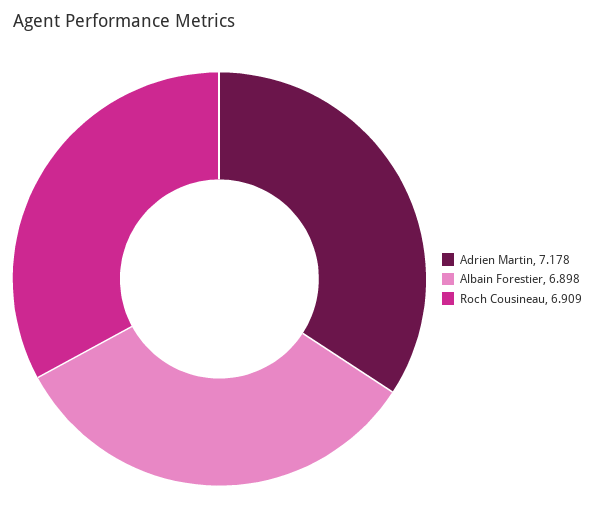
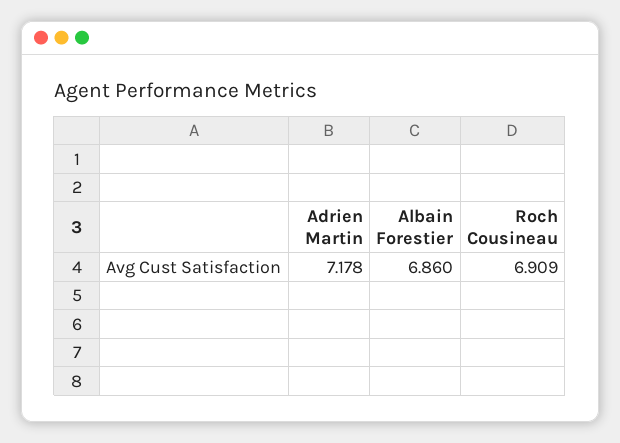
  {
    "Adrien Martin": 7.178,
-   "Albain Forestier": 6.898,
+   "Albain Forestier": 6.86,
    "Roch Cousineau": 6.909
  }

